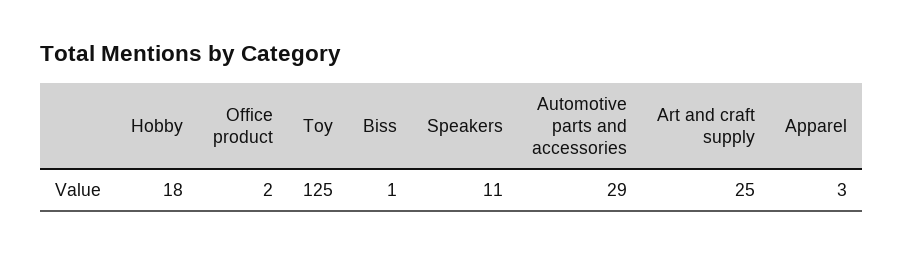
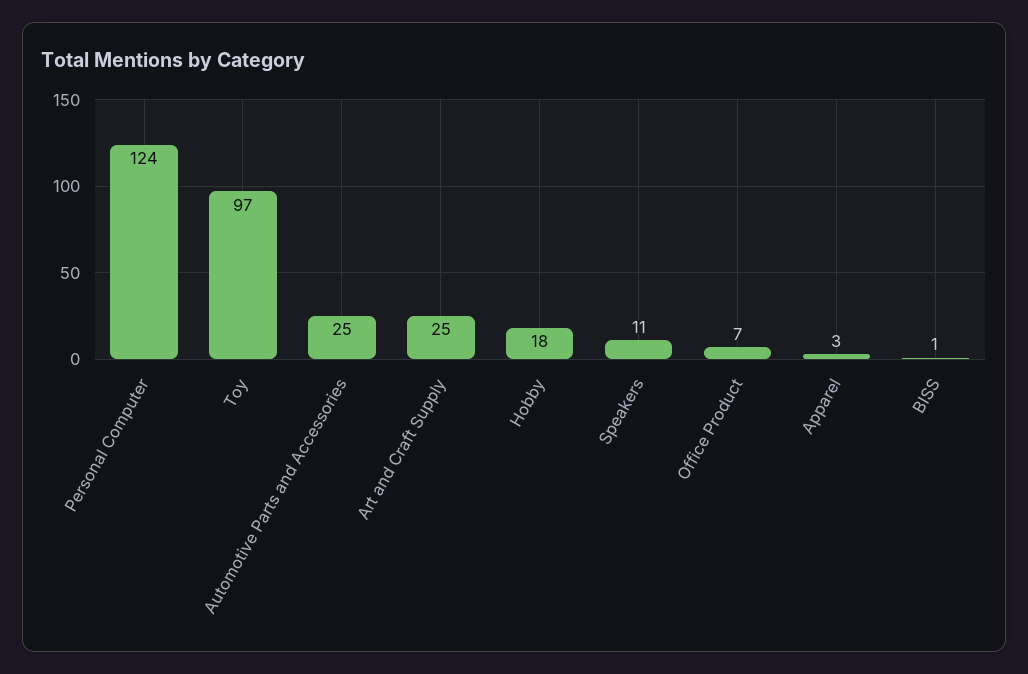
  {
    "Hobby": 18,
-   "Office product": 2,
+   "Office product": 7,
-   "Toy": 125,
+   "Toy": 97,
    "Biss": 1,
    "Speakers": 11,
-   "Automotive parts and accessories": 29,
+   "Automotive parts and accessories": 25,
    "Art and craft supply": 25,
-   "Apparel": 3
+   "Apparel": 3,
+   "Personal Computer": 124
  }

